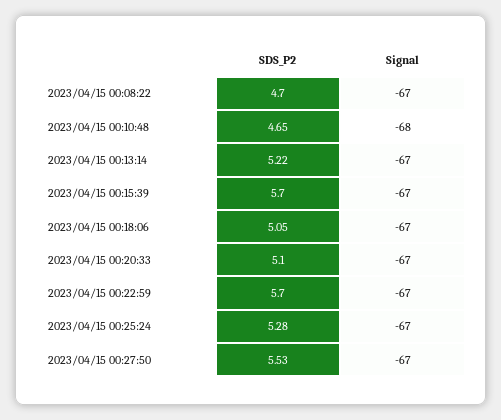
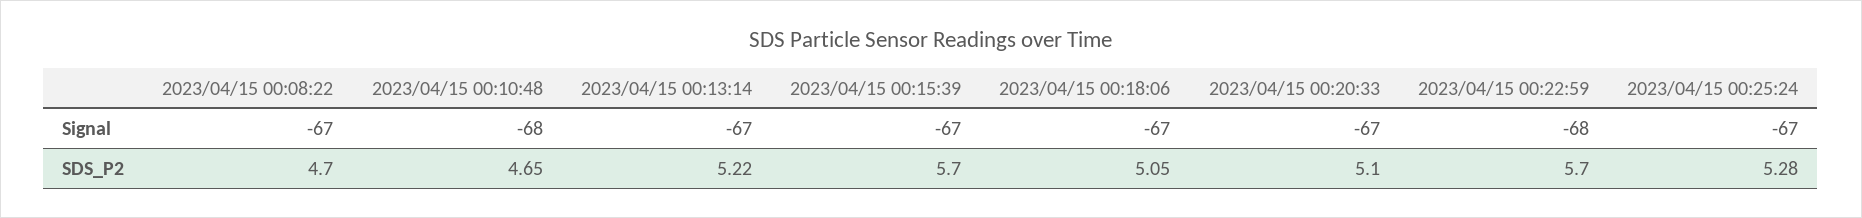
  {
    "SDS_P2": {
      "2023/04/15 00:08:22": 4.7,
      "2023/04/15 00:10:48": 4.65,
      "2023/04/15 00:13:14": 5.22,
      "2023/04/15 00:15:39": 5.7,
      "2023/04/15 00:18:06": 5.05,
      "2023/04/15 00:20:33": 5.1,
      "2023/04/15 00:22:59": 5.7,
-     "2023/04/15 00:25:24": 5.28,
+     "2023/04/15 00:25:24": 5.28
-     "2023/04/15 00:27:50": 5.53
    },
    "Signal": {
      "2023/04/15 00:08:22": -67,
      "2023/04/15 00:10:48": -68,
      "2023/04/15 00:13:14": -67,
      "2023/04/15 00:15:39": -67,
      "2023/04/15 00:18:06": -67,
      "2023/04/15 00:20:33": -67,
-     "2023/04/15 00:22:59": -67,
+     "2023/04/15 00:22:59": -68,
-     "2023/04/15 00:25:24": -67,
+     "2023/04/15 00:25:24": -67
-     "2023/04/15 00:27:50": -67
    }
  }

